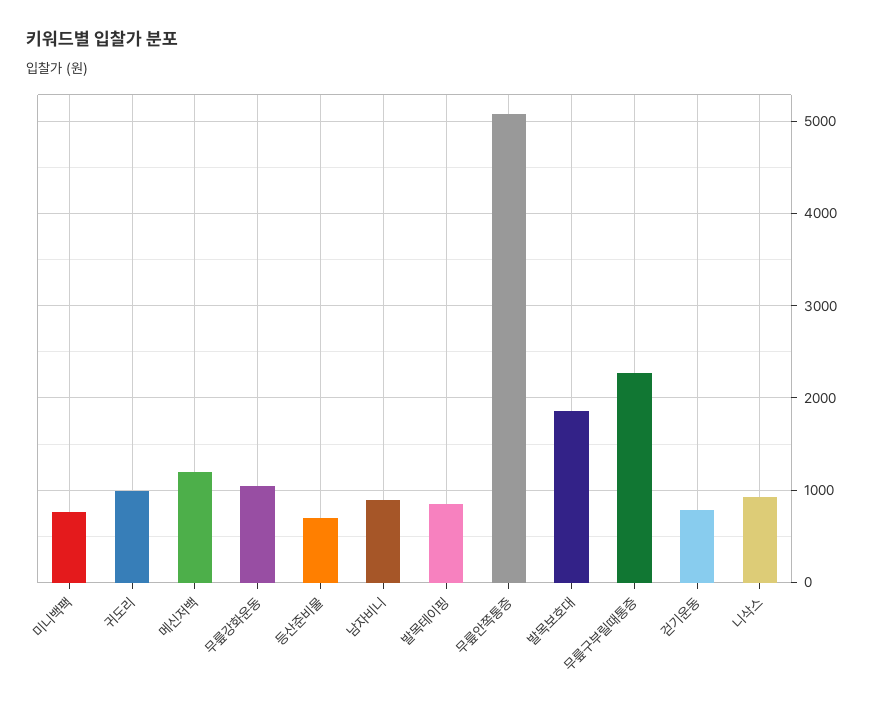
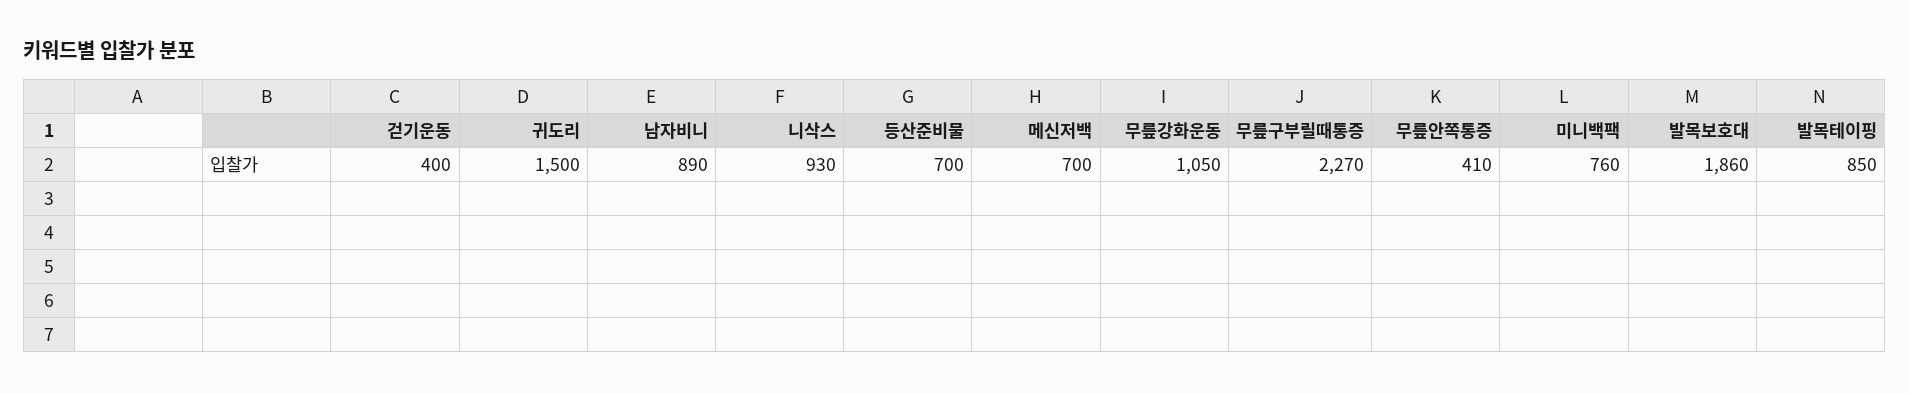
  {
    "미니백팩": 760,
-   "귀도리": 1000,
+   "귀도리": 1500,
-   "메신저백": 1200,
+   "메신저백": 700,
    "무릎강화운동": 1050,
    "등산준비물": 700,
    "남자비니": 890,
    "발목테이핑": 850,
-   "무릎안쪽통증": 5100,
+   "무릎안쪽통증": 410,
    "발목보호대": 1860,
    "무릎구부릴때통증": 2270,
-   "걷기운동": 800,
+   "걷기운동": 400,
    "니삭스": 930
  }

